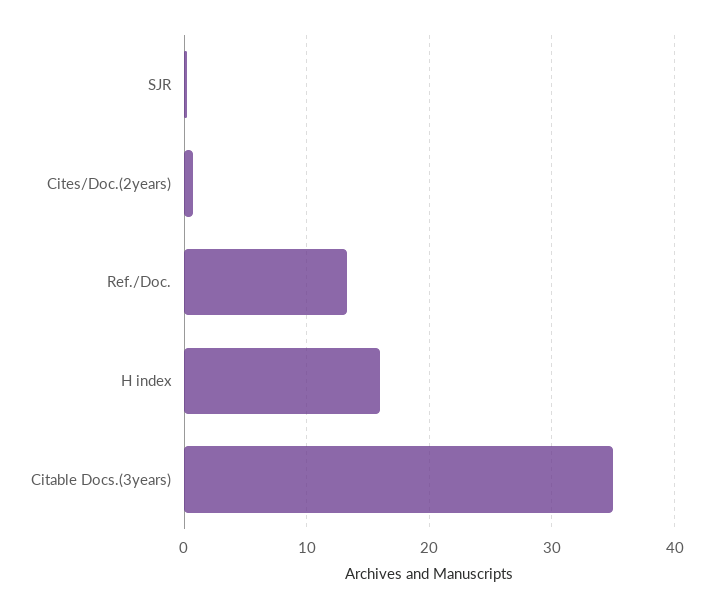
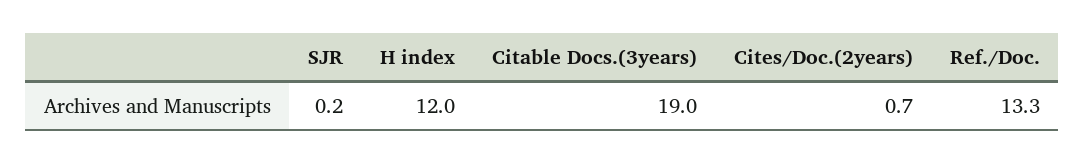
  {
    "SJR": 0.2,
    "Cites/Doc.(2years)": 0.7,
    "Ref./Doc.": 13.3,
-   "H index": 16,
+   "H index": 12,
-   "Citable Docs.(3years)": 35
+   "Citable Docs.(3years)": 19
  }

